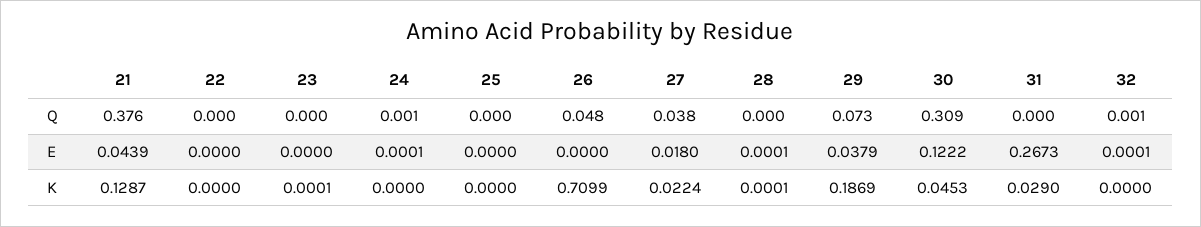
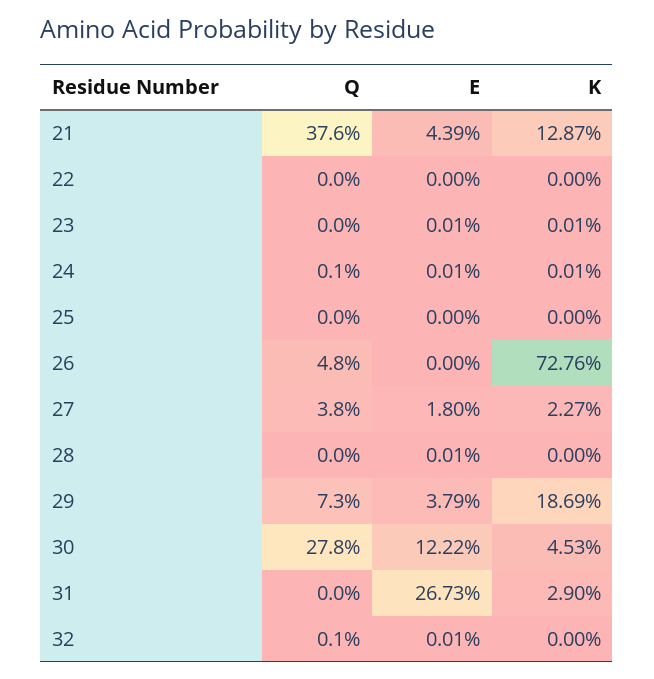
  {
    "21": {
      "Q": 0.376,
      "E": 0.0439,
      "K": 0.1287
    },
    "22": {
      "Q": 0,
      "E": 0,
      "K": 0
    },
    "23": {
      "Q": 0,
-     "E": 0,
+     "E": 0.0001,
      "K": 0.0001
    },
    "24": {
      "Q": 0.001,
      "E": 0.0001,
-     "K": 0
+     "K": 0.0001
    },
    "25": {
      "Q": 0,
      "E": 0,
      "K": 0
    },
    "26": {
      "Q": 0.048,
      "E": 0,
-     "K": 0.7099
+     "K": 0.7276
    },
    "27": {
      "Q": 0.038,
      "E": 0.018,
-     "K": 0.0224
+     "K": 0.0227
    },
    "28": {
      "Q": 0,
      "E": 0.0001,
-     "K": 0.0001
+     "K": 0
    },
    "29": {
      "Q": 0.073,
      "E": 0.0379,
      "K": 0.1869
    },
    "30": {
-     "Q": 0.309,
+     "Q": 0.278,
      "E": 0.1222,
      "K": 0.0453
    },
    "31": {
      "Q": 0,
      "E": 0.2673,
      "K": 0.029
    },
    "32": {
      "Q": 0.001,
      "E": 0.0001,
      "K": 0
    }
  }

